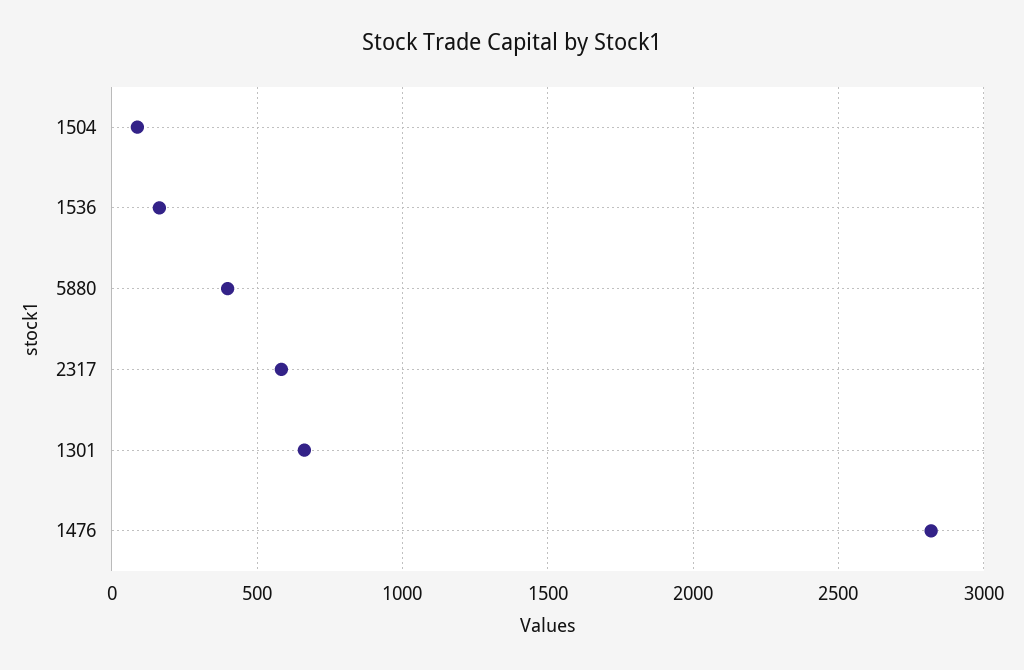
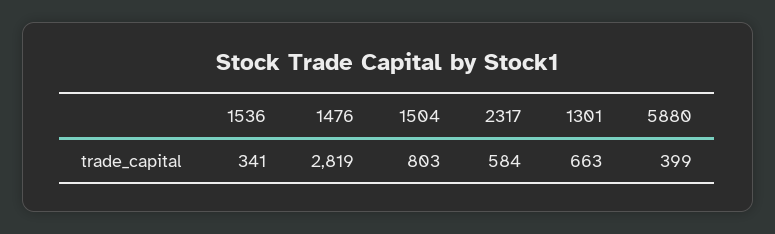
  {
-   "1504": 100,
+   "1504": 803,
-   "1536": 150,
+   "1536": 341,
    "5880": 399,
    "2317": 584,
    "1301": 663,
    "1476": 2819
  }

